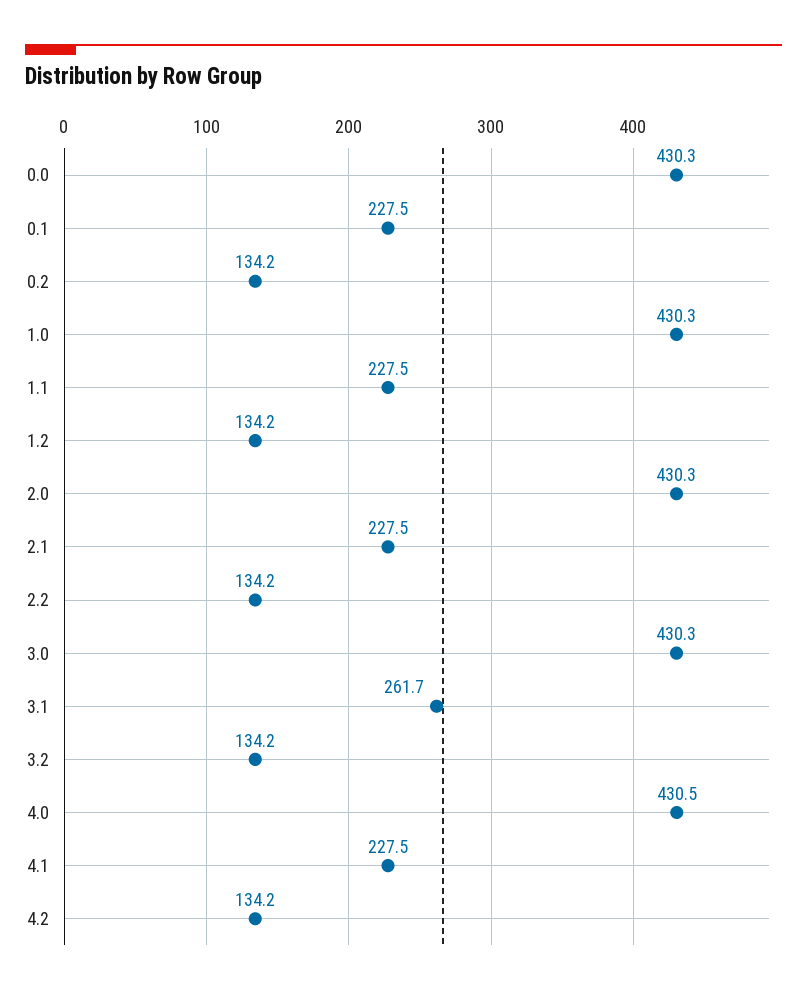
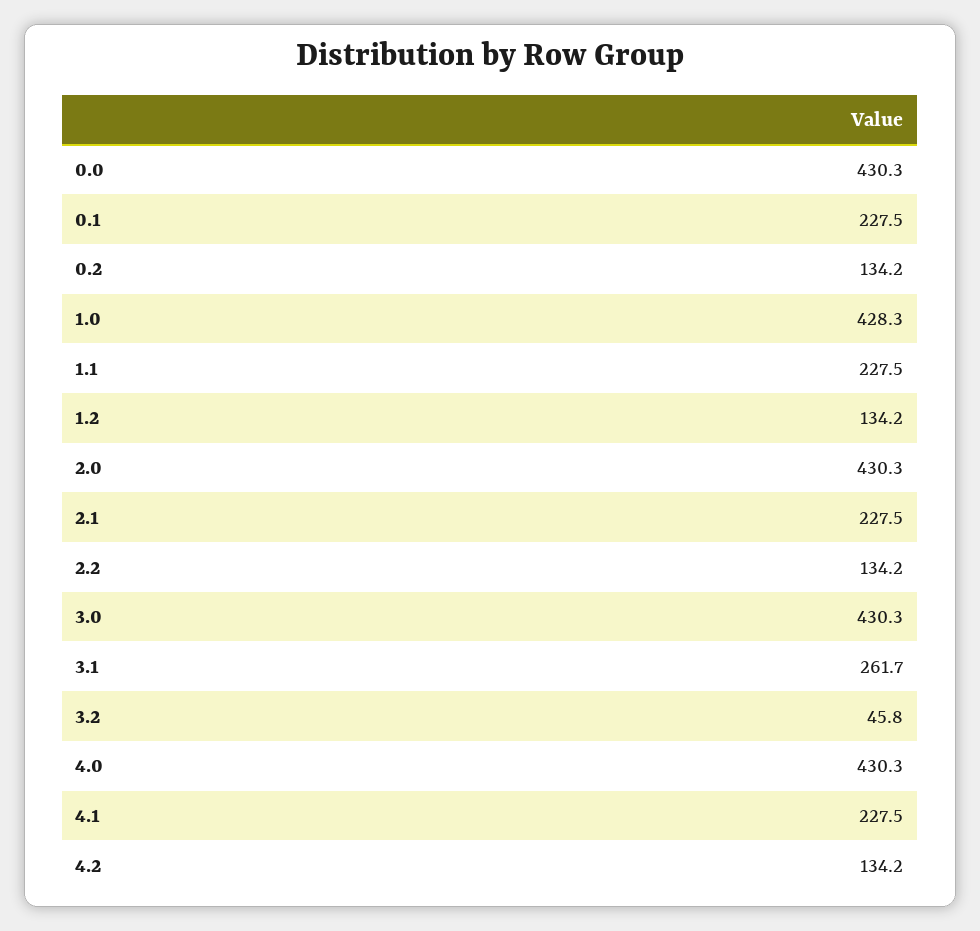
  {
    "0.0": 430.3,
    "0.1": 227.5,
    "0.2": 134.2,
-   "1.0": 430.3,
+   "1.0": 428.3,
    "1.1": 227.5,
    "1.2": 134.2,
    "2.0": 430.3,
    "2.1": 227.5,
    "2.2": 134.2,
    "3.0": 430.3,
    "3.1": 261.7,
-   "3.2": 134.2,
+   "3.2": 45.8,
-   "4.0": 430.5,
+   "4.0": 430.3,
    "4.1": 227.5,
    "4.2": 134.2
  }

